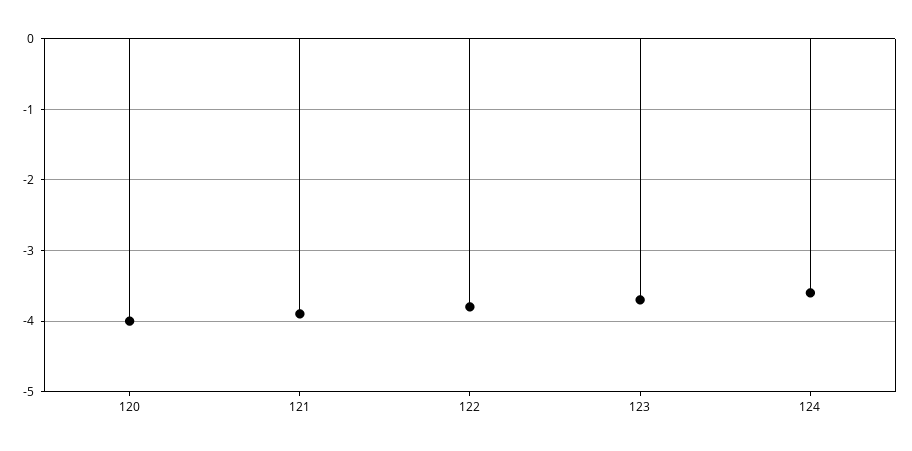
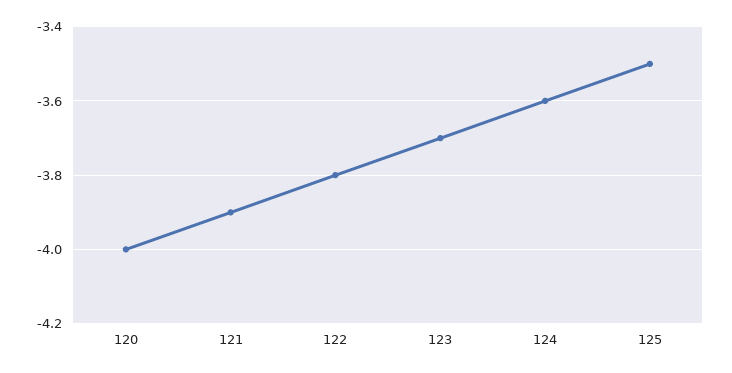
  {
    "120": -4,
    "121": -3.9,
    "122": -3.8,
    "123": -3.7,
-   "124": -3.6
+   "124": -3.6,
+   "125": -3.5
  }

